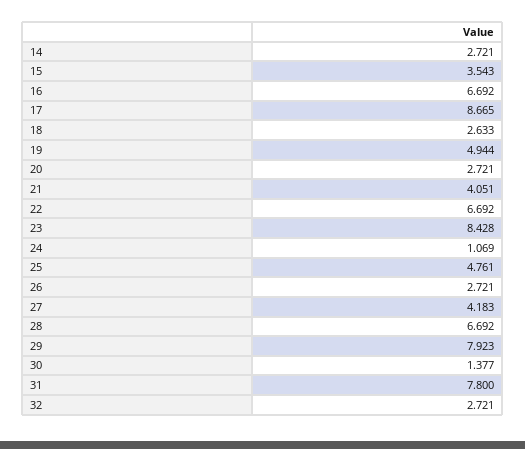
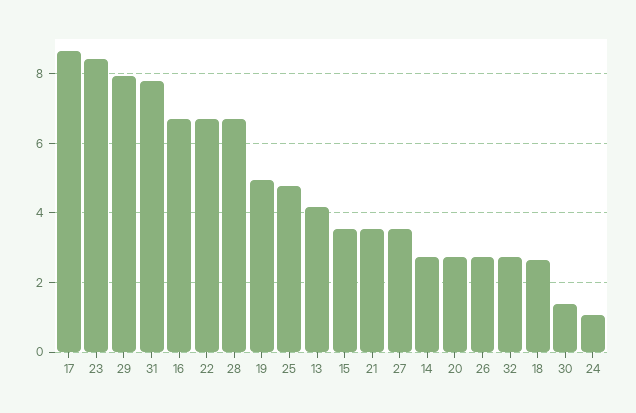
  {
    "14": 2.721,
    "15": 3.543,
    "16": 6.692,
    "17": 8.665,
    "18": 2.633,
    "19": 4.944,
    "20": 2.721,
-   "21": 4.051,
+   "21": 3.6,
    "22": 6.692,
    "23": 8.428,
    "24": 1.069,
    "25": 4.761,
    "26": 2.721,
-   "27": 4.183,
+   "27": 3.6,
    "28": 6.692,
    "29": 7.923,
    "30": 1.377,
    "31": 7.8,
-   "32": 2.721
+   "32": 2.721,
+   "13": 4.2
  }

